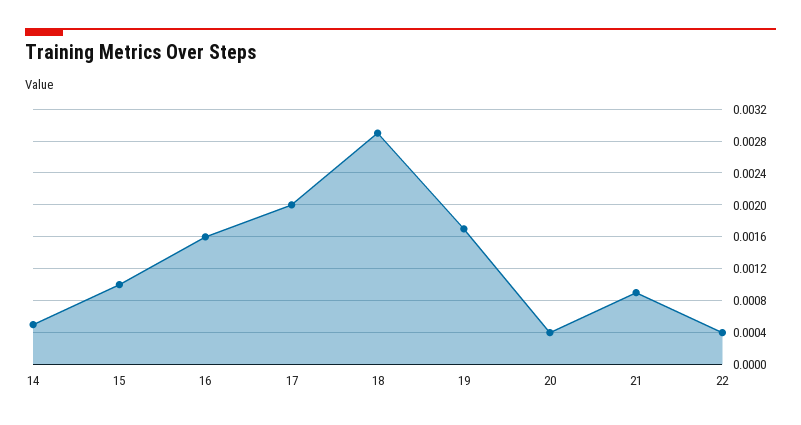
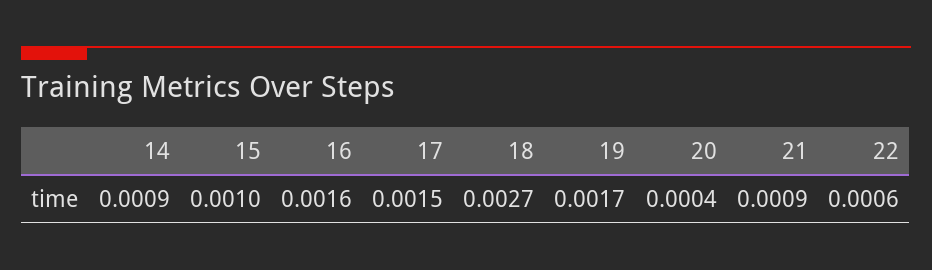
  {
-   "14": 0.0005,
+   "14": 0.0009,
    "15": 0.001,
    "16": 0.0016,
-   "17": 0.002,
+   "17": 0.0015,
-   "18": 0.0029,
+   "18": 0.0027,
    "19": 0.0017,
    "20": 0.0004,
    "21": 0.0009,
-   "22": 0.0004
+   "22": 0.0006
  }

